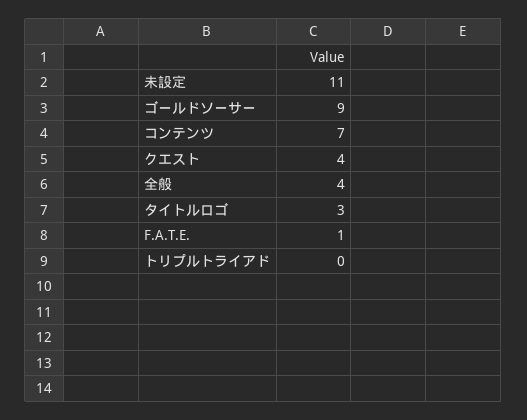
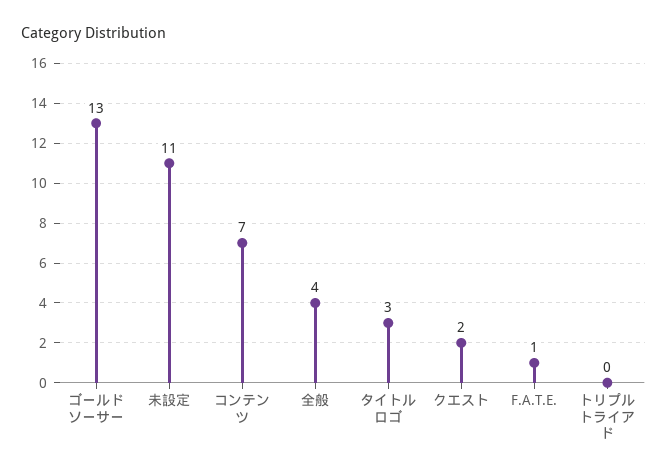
  {
    "未設定": 11,
-   "ゴールドソーサー": 9,
+   "ゴールドソーサー": 13,
    "コンテンツ": 7,
-   "クエスト": 4,
+   "クエスト": 2,
    "全般": 4,
    "タイトルロゴ": 3,
    "F.A.T.E.": 1,
    "トリプルトライアド": 0
  }

